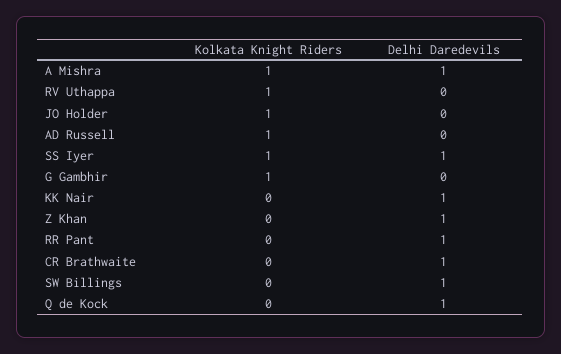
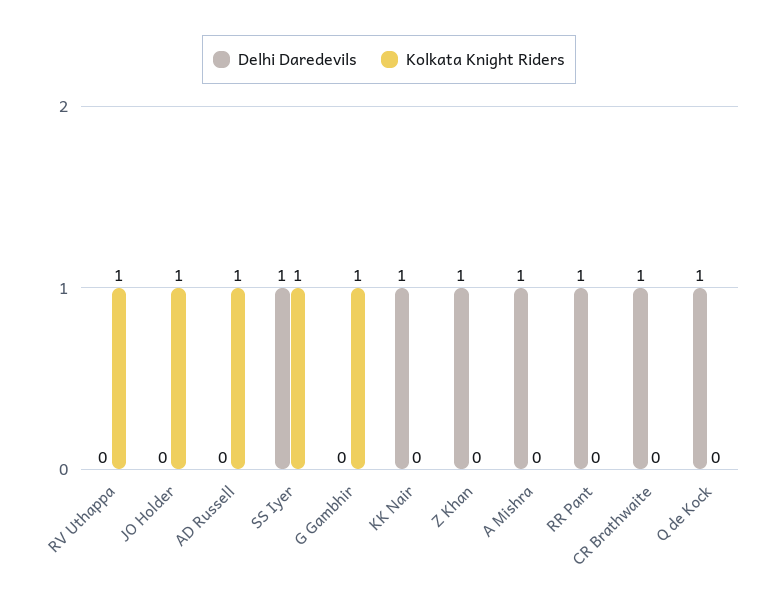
  {
    "Kolkata Knight Riders": {
-     "A Mishra": 1,
+     "A Mishra": 0,
      "RV Uthappa": 1,
      "JO Holder": 1,
      "AD Russell": 1,
      "SS Iyer": 1,
      "G Gambhir": 1,
      "KK Nair": 0,
      "Z Khan": 0,
      "RR Pant": 0,
      "CR Brathwaite": 0,
-     "SW Billings": 0,
      "Q de Kock": 0
    },
    "Delhi Daredevils": {
      "A Mishra": 1,
      "RV Uthappa": 0,
      "JO Holder": 0,
      "AD Russell": 0,
      "SS Iyer": 1,
      "G Gambhir": 0,
      "KK Nair": 1,
      "Z Khan": 1,
      "RR Pant": 1,
      "CR Brathwaite": 1,
-     "SW Billings": 1,
      "Q de Kock": 1
    }
  }

